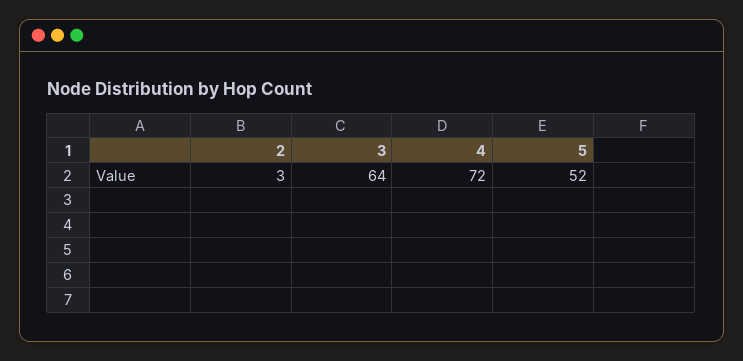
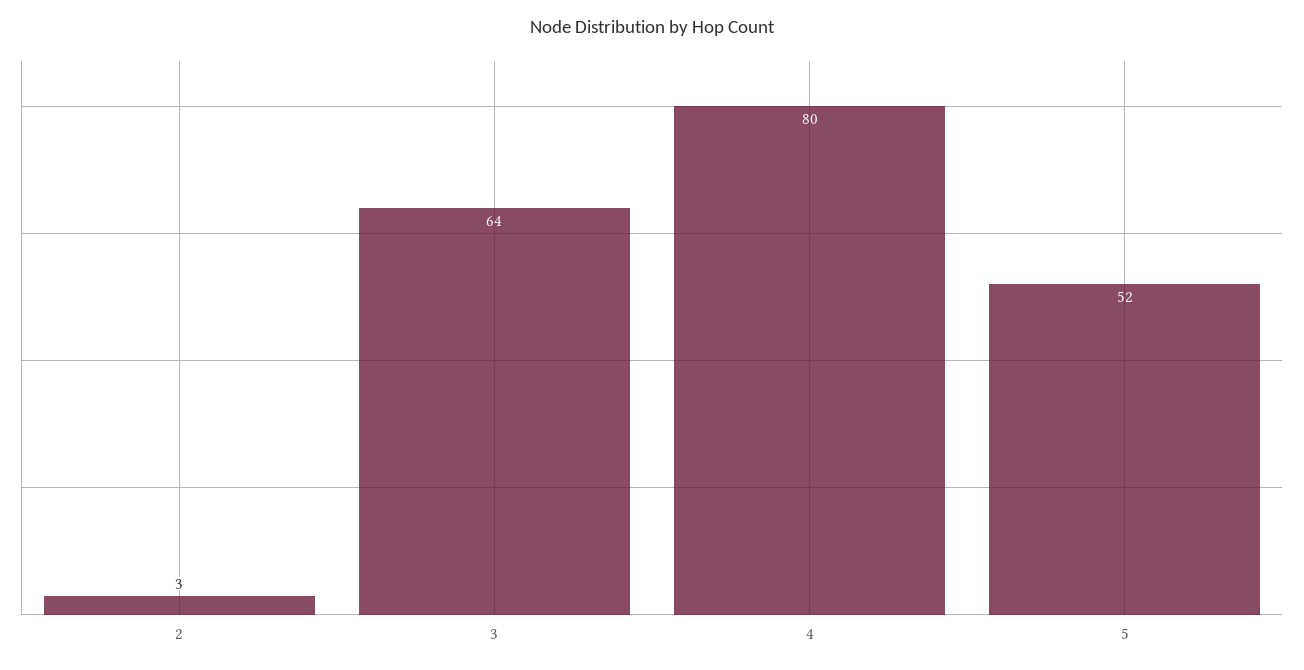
  {
    "2": 3,
    "3": 64,
-   "4": 72,
+   "4": 80,
    "5": 52
  }

